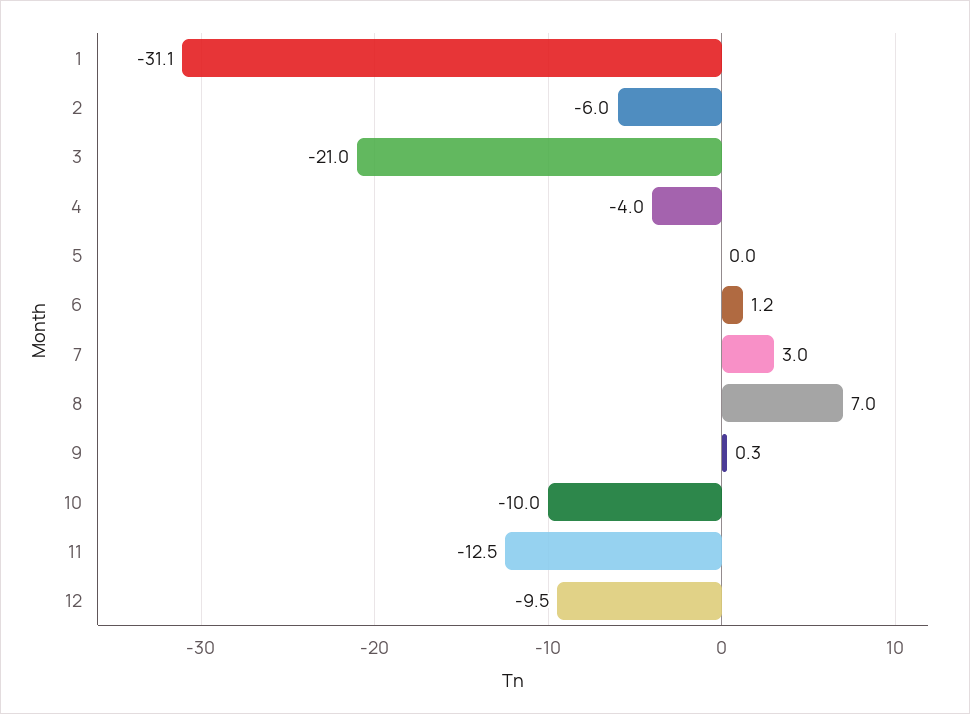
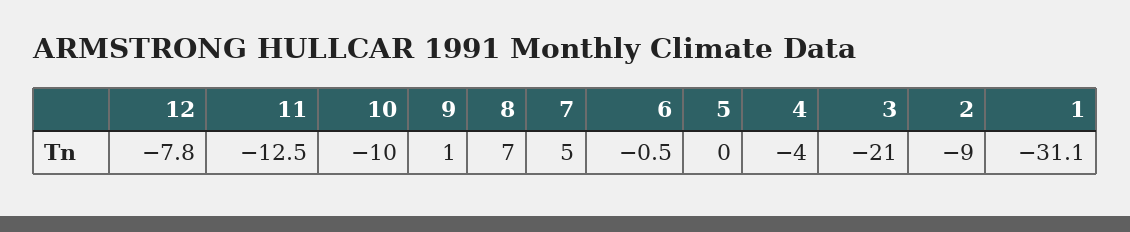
  {
    "1": -31.1,
-   "2": -6,
+   "2": -9,
    "3": -21,
    "4": -4,
    "5": 0,
-   "6": 1.2,
+   "6": -0.5,
-   "7": 3,
+   "7": 5,
    "8": 7,
-   "9": 0.3,
+   "9": 1,
    "10": -10,
    "11": -12.5,
-   "12": -9.5
+   "12": -7.8
  }

